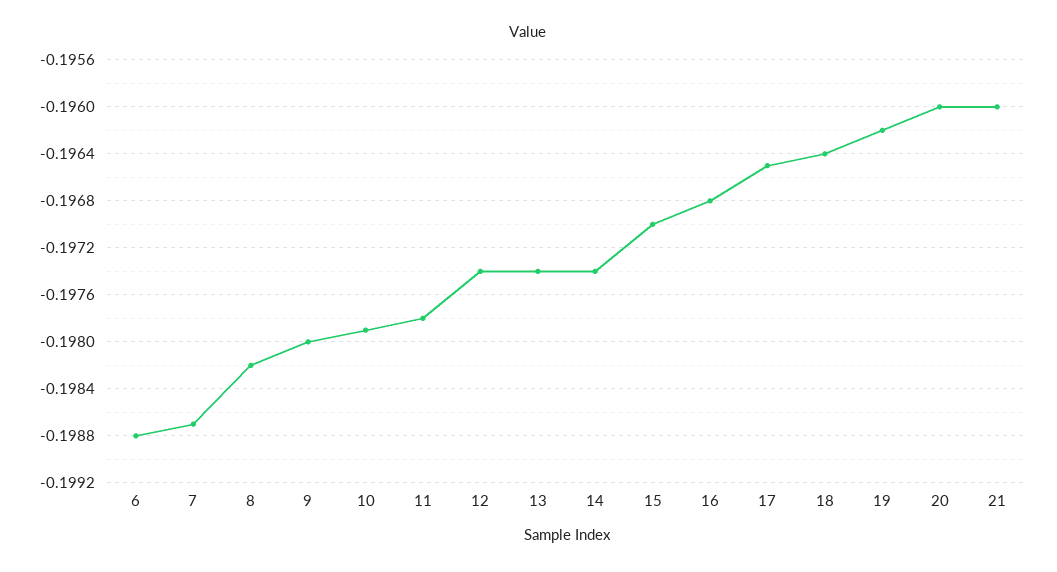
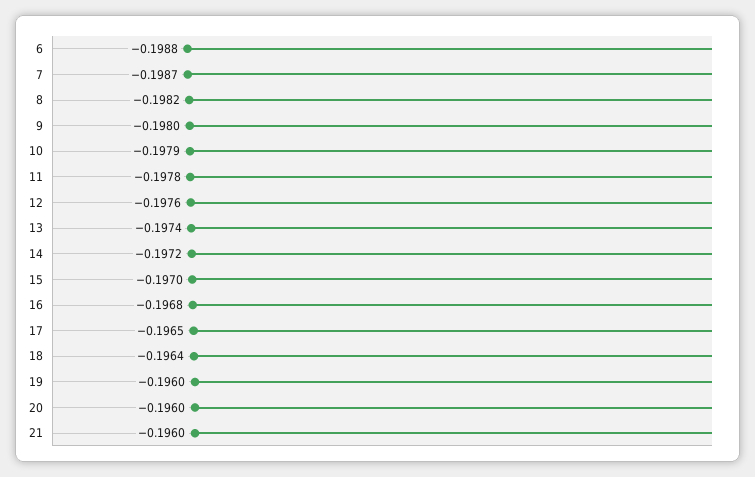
  {
    "6": -0.1988,
    "7": -0.1987,
    "8": -0.1982,
    "9": -0.198,
    "10": -0.1979,
    "11": -0.1978,
-   "12": -0.1974,
+   "12": -0.1976,
    "13": -0.1974,
-   "14": -0.1974,
+   "14": -0.1972,
    "15": -0.197,
    "16": -0.1968,
    "17": -0.1965,
    "18": -0.1964,
-   "19": -0.1962,
+   "19": -0.196,
    "20": -0.196,
    "21": -0.196
  }

